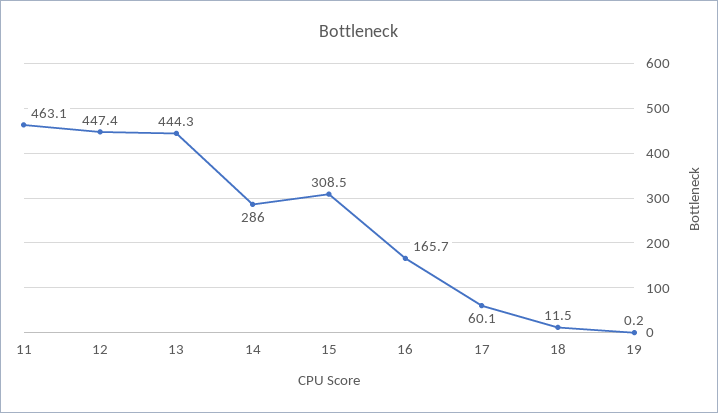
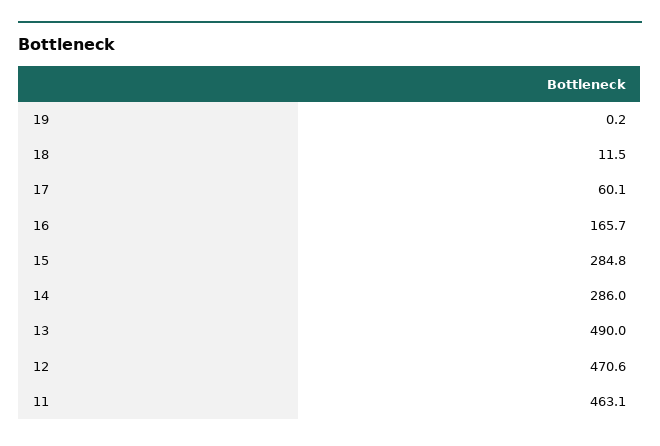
  {
    "11": 463.1,
-   "12": 447.4,
+   "12": 470.6,
-   "13": 444.3,
+   "13": 490,
    "14": 286,
-   "15": 308.5,
+   "15": 284.8,
    "16": 165.7,
    "17": 60.1,
    "18": 11.5,
    "19": 0.2
  }

